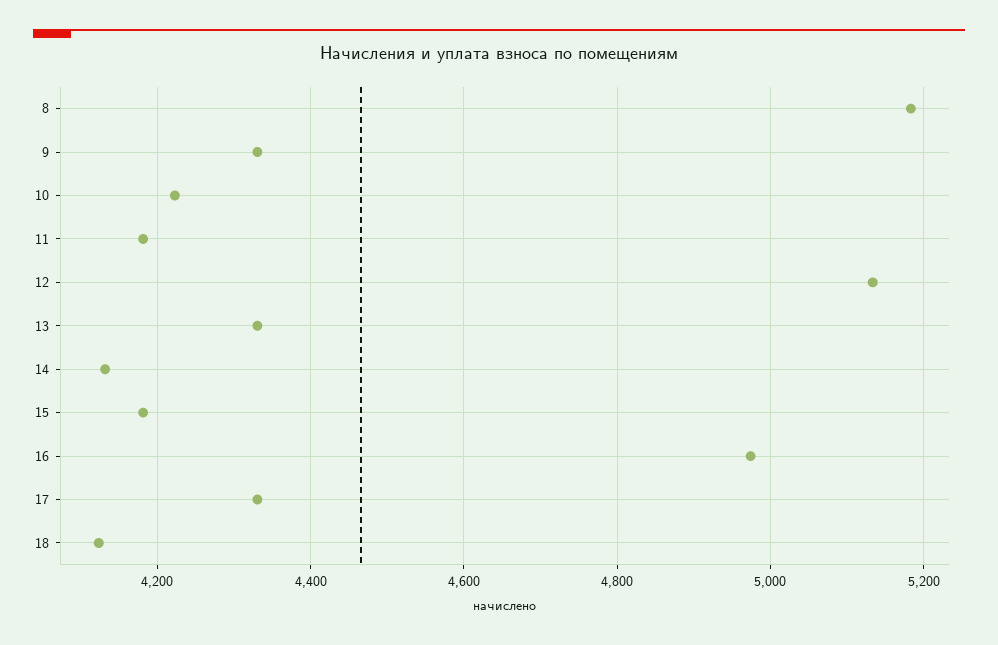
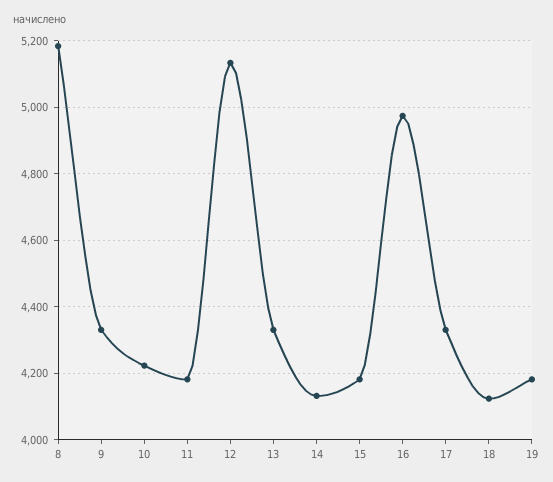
  {
    "8": 5180,
    "9": 4340,
    "10": 4220,
    "11": 4180,
    "12": 5140,
    "13": 4340,
    "14": 4140,
    "15": 4180,
    "16": 4980,
    "17": 4340,
-   "18": 4120
+   "18": 4120,
+   "19": 4180
  }

